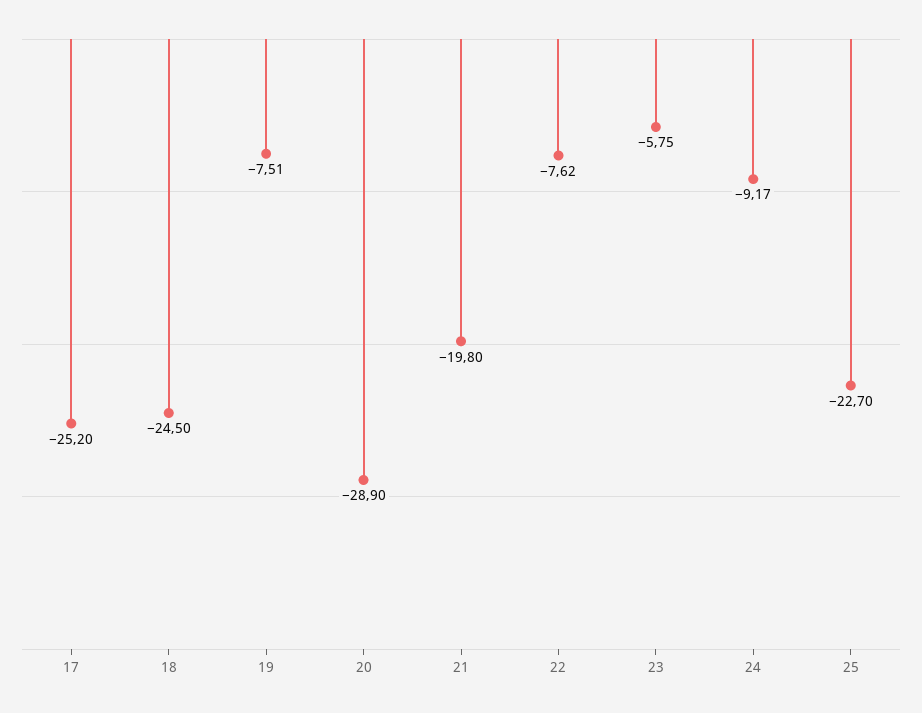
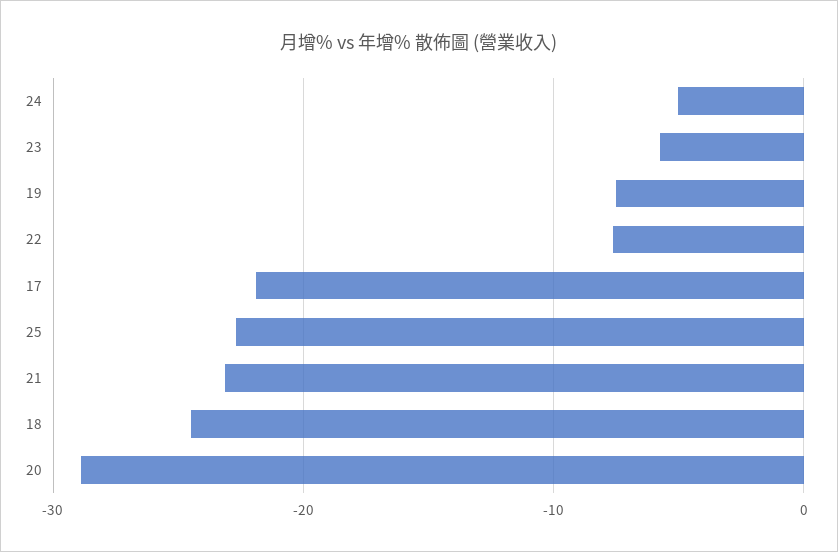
  {
-   "17": -25.2,
+   "17": -22,
    "18": -24.5,
    "19": -7.51,
    "20": -28.9,
-   "21": -19.8,
+   "21": -23,
    "22": -7.62,
    "23": -5.75,
-   "24": -9.17,
+   "24": -5,
    "25": -22.7
  }

